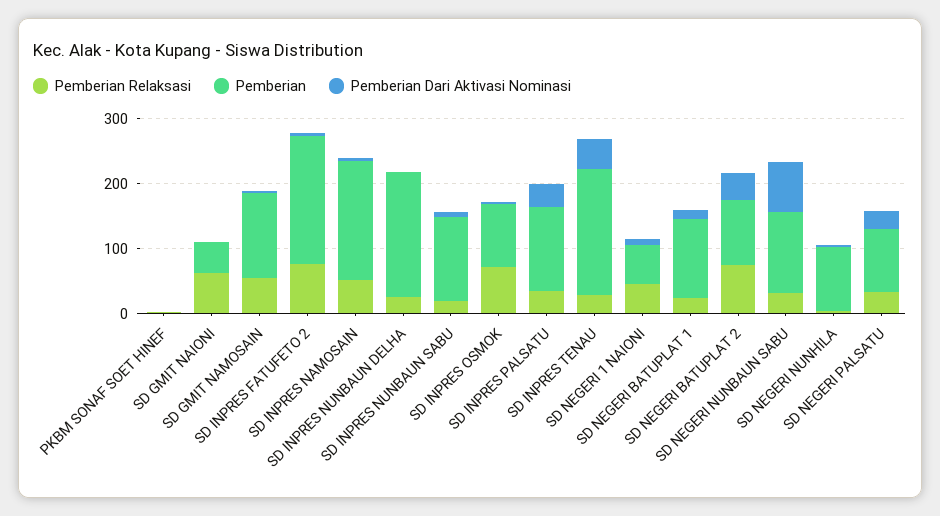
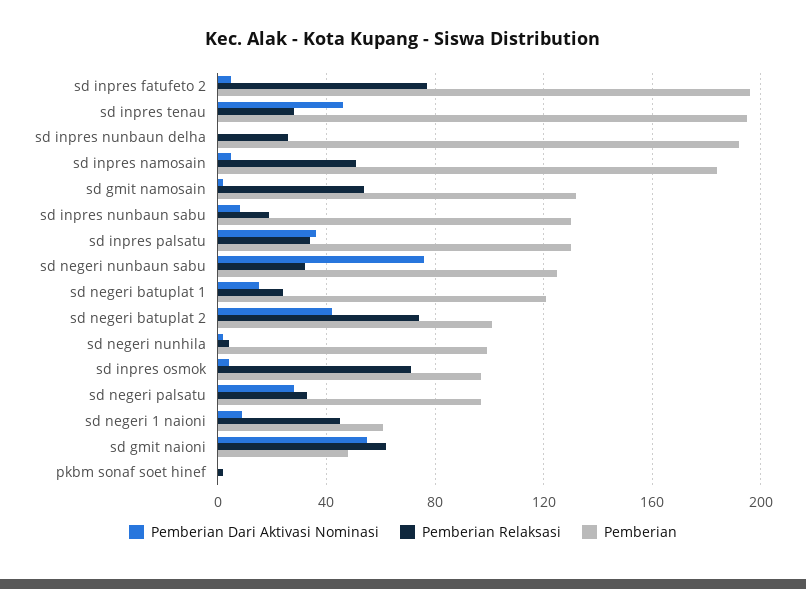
  {
    "Pemberian Relaksasi": {
      "PKBM SONAF SOET HINEF": 0,
      "SD GMIT NAIONI": 60,
      "SD GMIT NAMOSAIN": 55,
      "SD INPRES FATUFETO 2": 75,
      "SD INPRES NAMOSAIN": 50,
      "SD INPRES NUNBAUN DELHA": 25,
      "SD INPRES NUNBAUN SABU": 20,
      "SD INPRES OSMOK": 70,
      "SD INPRES PALSATU": 35,
      "SD INPRES TENAU": 30,
      "SD NEGERI 1 NAIONI": 45,
      "SD NEGERI BATUPLAT 1": 25,
      "SD NEGERI BATUPLAT 2": 75,
      "SD NEGERI NUNBAUN SABU": 30,
      "SD NEGERI NUNHILA": 5,
      "SD NEGERI PALSATU": 35
    },
    "Pemberian": {
      "PKBM SONAF SOET HINEF": 0,
      "SD GMIT NAIONI": 50,
      "SD GMIT NAMOSAIN": 130,
      "SD INPRES FATUFETO 2": 195,
      "SD INPRES NAMOSAIN": 185,
      "SD INPRES NUNBAUN DELHA": 190,
      "SD INPRES NUNBAUN SABU": 130,
      "SD INPRES OSMOK": 95,
      "SD INPRES PALSATU": 130,
      "SD INPRES TENAU": 195,
      "SD NEGERI 1 NAIONI": 60,
      "SD NEGERI BATUPLAT 1": 120,
      "SD NEGERI BATUPLAT 2": 100,
      "SD NEGERI NUNBAUN SABU": 125,
      "SD NEGERI NUNHILA": 100,
      "SD NEGERI PALSATU": 95
    },
    "Pemberian Dari Aktivasi Nominasi": {
      "PKBM SONAF SOET HINEF": 0,
-     "SD GMIT NAIONI": 0,
+     "SD GMIT NAIONI": 55,
      "SD GMIT NAMOSAIN": 0,
      "SD INPRES FATUFETO 2": 5,
      "SD INPRES NAMOSAIN": 5,
      "SD INPRES NUNBAUN DELHA": 0,
      "SD INPRES NUNBAUN SABU": 10,
      "SD INPRES OSMOK": 5,
      "SD INPRES PALSATU": 35,
      "SD INPRES TENAU": 45,
      "SD NEGERI 1 NAIONI": 10,
      "SD NEGERI BATUPLAT 1": 15,
      "SD NEGERI BATUPLAT 2": 40,
      "SD NEGERI NUNBAUN SABU": 75,
      "SD NEGERI NUNHILA": 0,
      "SD NEGERI PALSATU": 30
    }
  }

